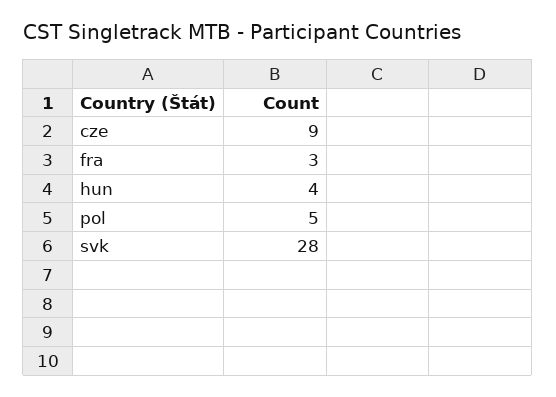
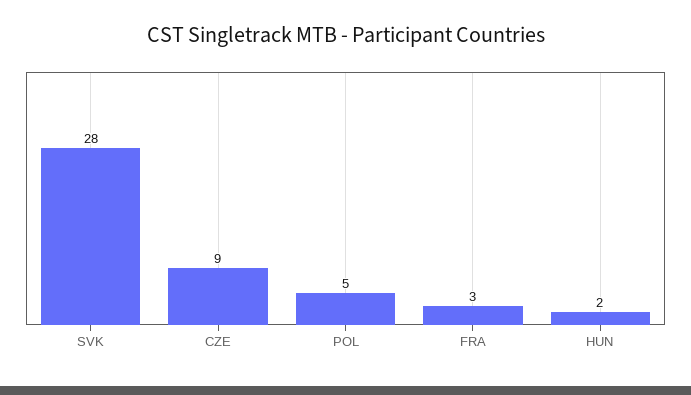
  {
    "cze": 9,
    "fra": 3,
-   "hun": 4,
+   "hun": 2,
    "pol": 5,
    "svk": 28
  }

